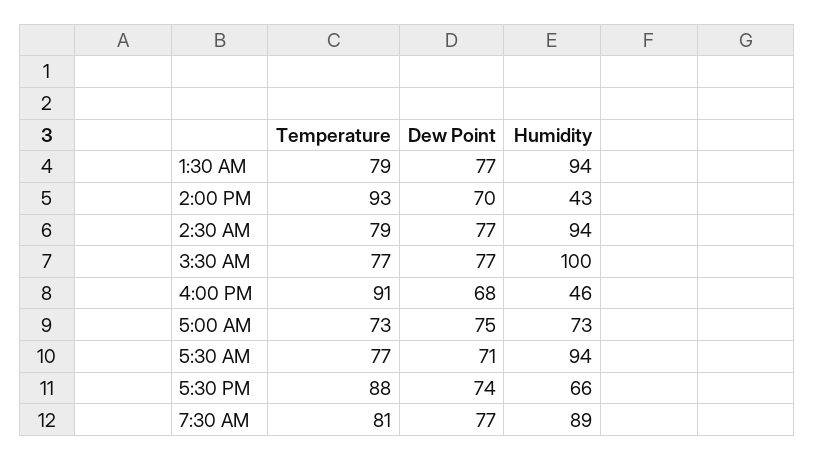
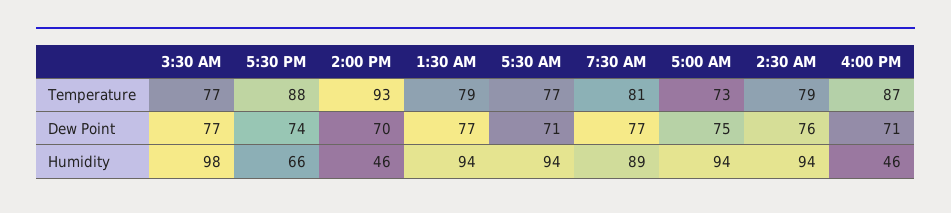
  {
    "Temperature": {
      "1:30 AM": 79,
      "2:00 PM": 93,
      "2:30 AM": 79,
      "3:30 AM": 77,
-     "4:00 PM": 91,
+     "4:00 PM": 87,
      "5:00 AM": 73,
      "5:30 AM": 77,
      "5:30 PM": 88,
      "7:30 AM": 81
    },
    "Dew Point": {
      "1:30 AM": 77,
      "2:00 PM": 70,
-     "2:30 AM": 77,
+     "2:30 AM": 76,
      "3:30 AM": 77,
-     "4:00 PM": 68,
+     "4:00 PM": 71,
      "5:00 AM": 75,
      "5:30 AM": 71,
      "5:30 PM": 74,
      "7:30 AM": 77
    },
    "Humidity": {
      "1:30 AM": 94,
-     "2:00 PM": 43,
+     "2:00 PM": 46,
      "2:30 AM": 94,
-     "3:30 AM": 100,
+     "3:30 AM": 98,
      "4:00 PM": 46,
-     "5:00 AM": 73,
+     "5:00 AM": 94,
      "5:30 AM": 94,
      "5:30 PM": 66,
      "7:30 AM": 89
    }
  }

